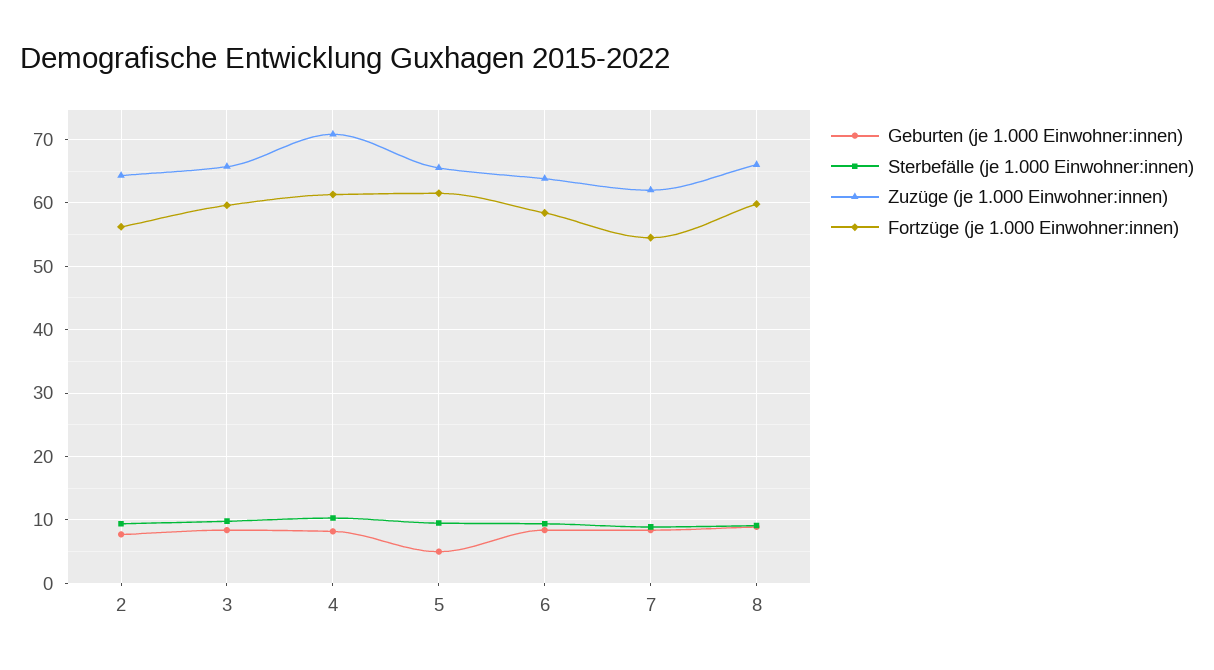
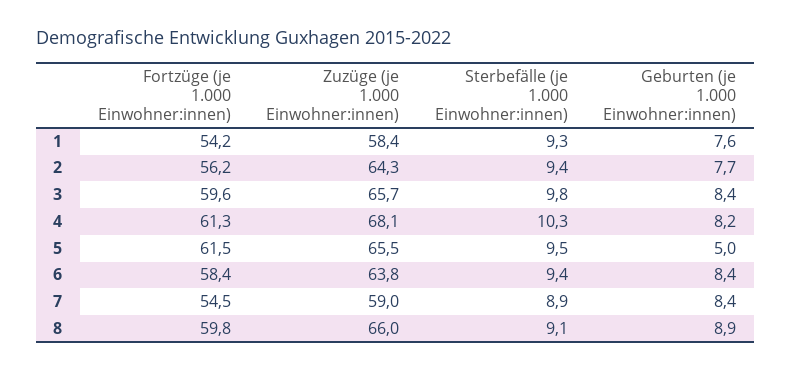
  {
    "Geburten (je 1.000 Einwohner:innen)": {
      "2": 7.7,
      "3": 8.4,
      "4": 8.2,
      "5": 5,
      "6": 8.4,
      "7": 8.4,
-     "8": 8.9
+     "8": 8.9,
+     "1": 7.6
    },
    "Sterbefälle (je 1.000 Einwohner:innen)": {
      "2": 9.4,
      "3": 9.8,
      "4": 10.3,
      "5": 9.5,
      "6": 9.4,
      "7": 8.9,
-     "8": 9.1
+     "8": 9.1,
+     "1": 9.3
    },
    "Zuzüge (je 1.000 Einwohner:innen)": {
      "2": 64.3,
      "3": 65.7,
-     "4": 71,
+     "4": 68.1,
      "5": 65.5,
      "6": 63.8,
-     "7": 62,
+     "7": 59,
-     "8": 66
+     "8": 66,
+     "1": 58.4
    },
    "Fortzüge (je 1.000 Einwohner:innen)": {
      "2": 56.2,
      "3": 59.6,
      "4": 61.3,
      "5": 61.5,
      "6": 58.4,
      "7": 54.5,
-     "8": 59.8
+     "8": 59.8,
+     "1": 54.2
    }
  }

